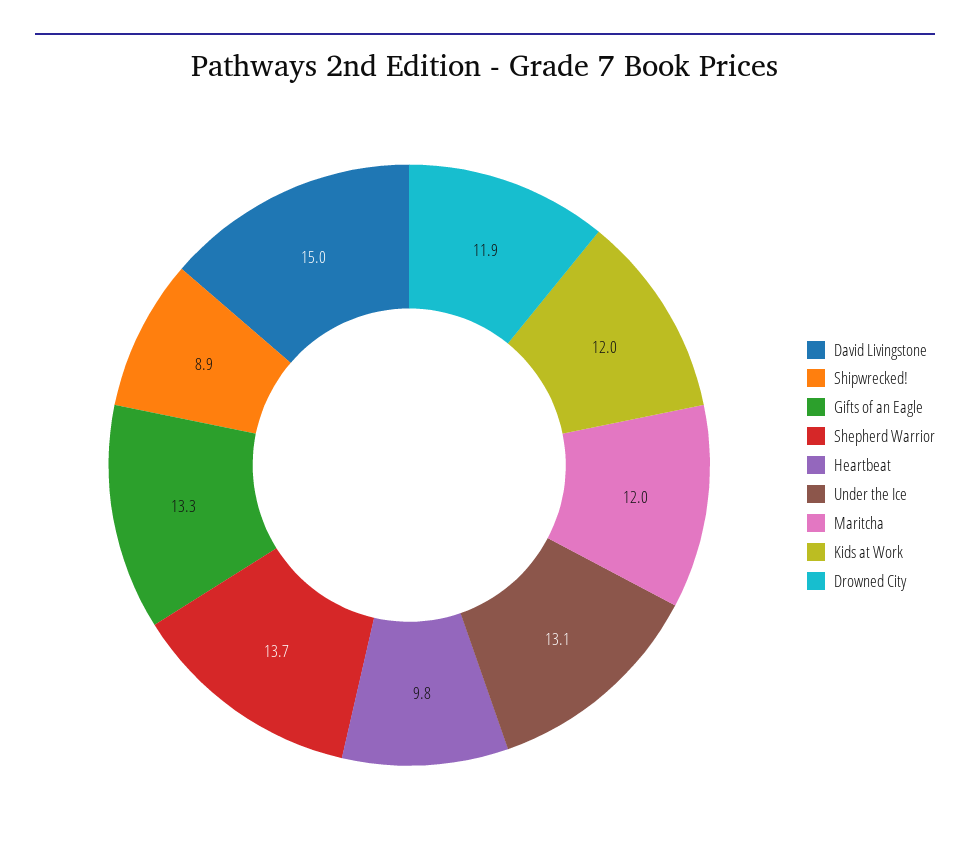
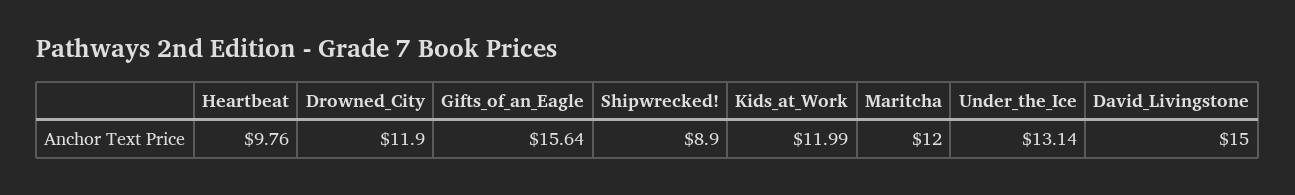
  {
    "David Livingstone": 15,
    "Shipwrecked!": 8.9,
-   "Gifts of an Eagle": 13.3,
+   "Gifts of an Eagle": 15.64,
-   "Shepherd Warrior": 13.7,
    "Heartbeat": 9.76,
    "Under the Ice": 13.14,
    "Maritcha": 12,
    "Kids at Work": 11.99,
    "Drowned City": 11.9
  }

